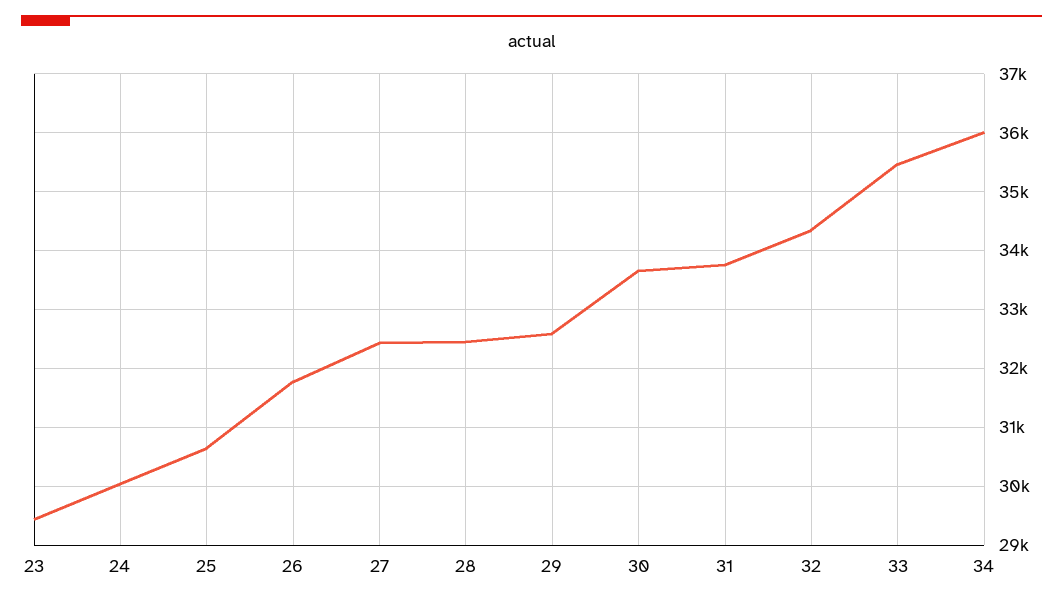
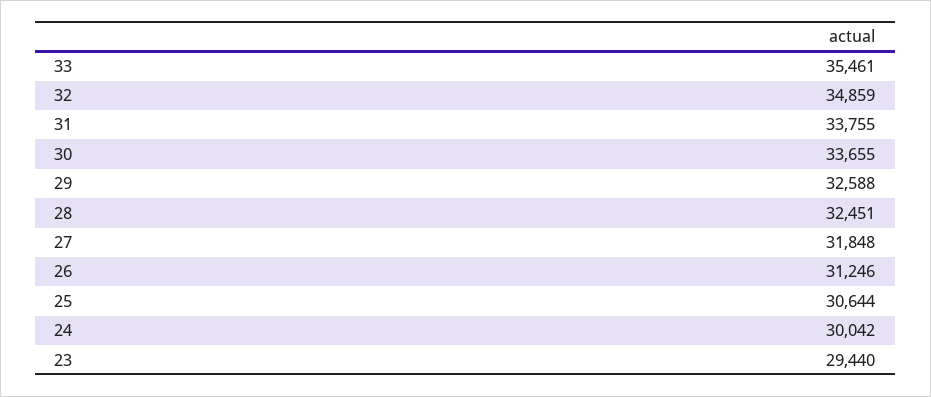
  {
    "23": 29440,
    "24": 30042,
    "25": 30644,
-   "26": 31800,
+   "26": 31246,
-   "27": 32400,
+   "27": 31848,
    "28": 32451,
    "29": 32588,
    "30": 33655,
    "31": 33755,
-   "32": 34400,
+   "32": 34859,
-   "33": 35461,
+   "33": 35461
-   "34": 36000
  }

